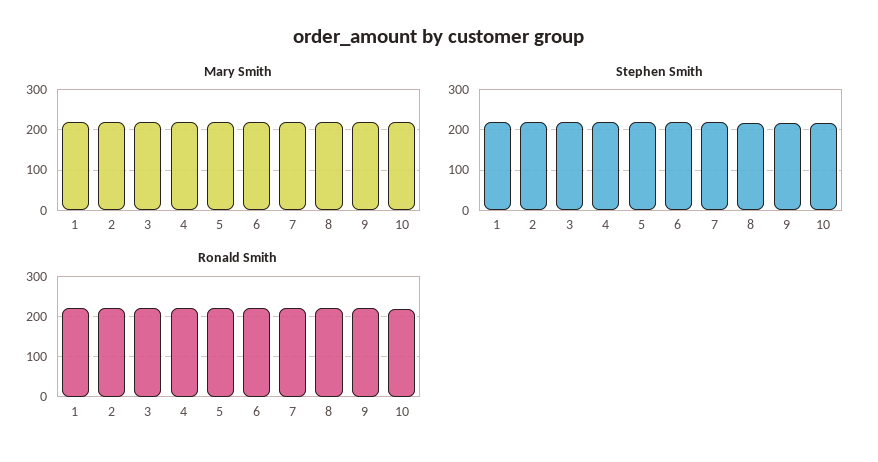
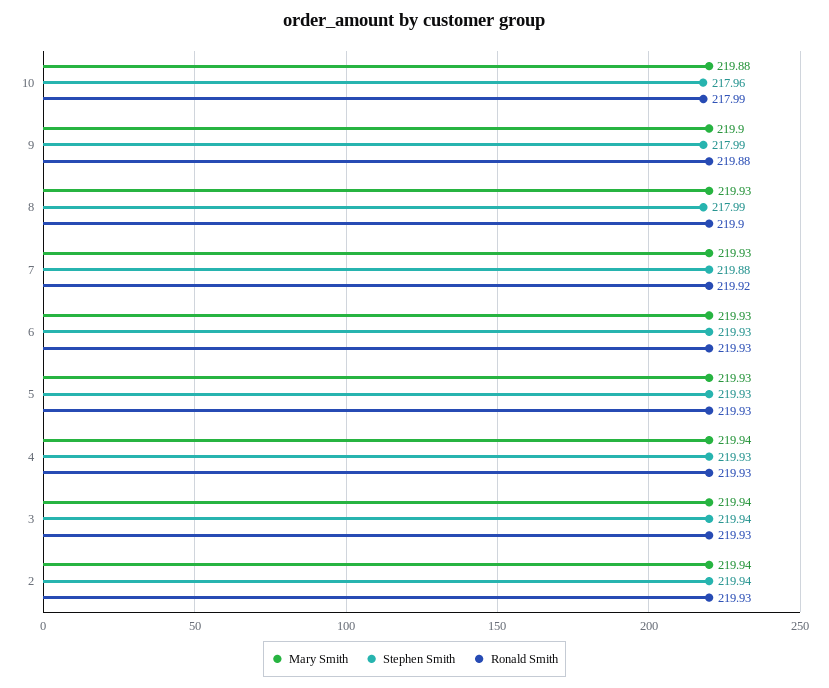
  {
    "Mary Smith": {
-     "1": 220,
      "2": 219.94,
      "3": 219.94,
      "4": 219.94,
      "5": 219.93,
      "6": 219.93,
      "7": 219.93,
      "8": 219.93,
      "9": 219.9,
      "10": 219.88
    },
    "Stephen Smith": {
-     "1": 220,
      "2": 219.94,
      "3": 219.94,
      "4": 219.93,
      "5": 219.93,
      "6": 219.93,
      "7": 219.88,
      "8": 217.99,
      "9": 217.99,
      "10": 217.96
    },
    "Ronald Smith": {
-     "1": 220,
      "2": 219.93,
      "3": 219.93,
      "4": 219.93,
      "5": 219.93,
      "6": 219.93,
      "7": 219.92,
      "8": 219.9,
      "9": 219.88,
      "10": 217.99
    }
  }

